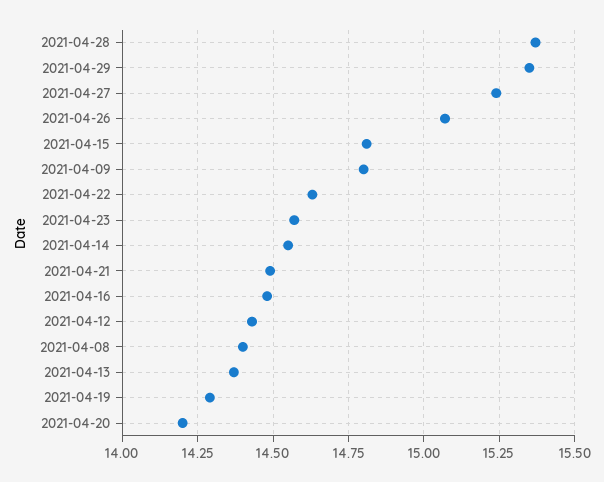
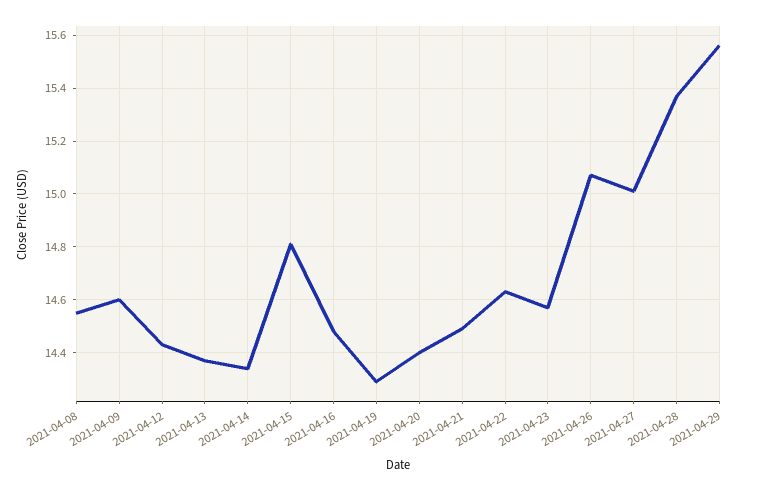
  {
    "2021-04-28": 15.35,
-   "2021-04-29": 15.35,
+   "2021-04-29": 15.55,
-   "2021-04-27": 15.25,
+   "2021-04-27": 15,
    "2021-04-26": 15.05,
    "2021-04-15": 14.8,
-   "2021-04-09": 14.8,
+   "2021-04-09": 14.6,
    "2021-04-22": 14.65,
    "2021-04-23": 14.55,
-   "2021-04-14": 14.55,
+   "2021-04-14": 14.35,
    "2021-04-21": 14.5,
    "2021-04-16": 14.5,
    "2021-04-12": 14.45,
-   "2021-04-08": 14.4,
+   "2021-04-08": 14.55,
    "2021-04-13": 14.35,
    "2021-04-19": 14.3,
-   "2021-04-20": 14.2
+   "2021-04-20": 14.4
  }

